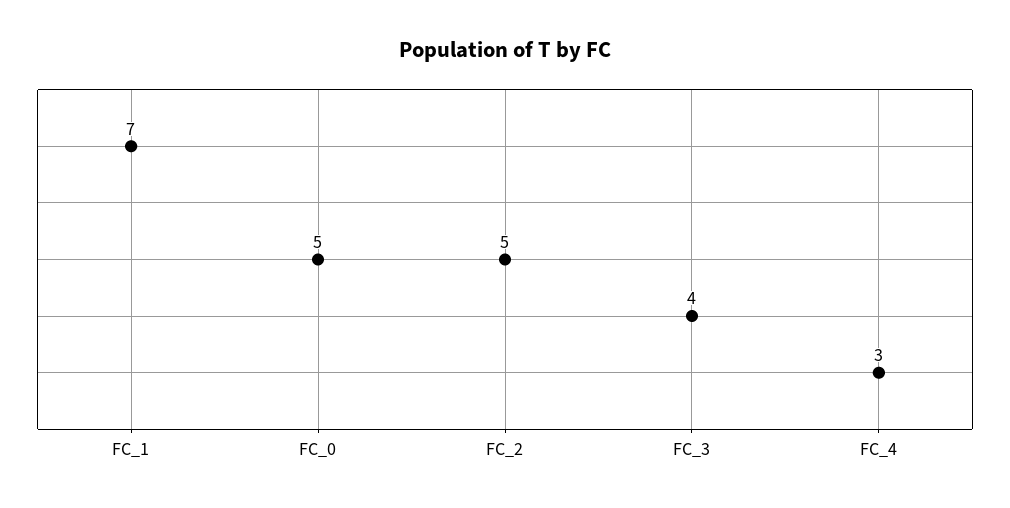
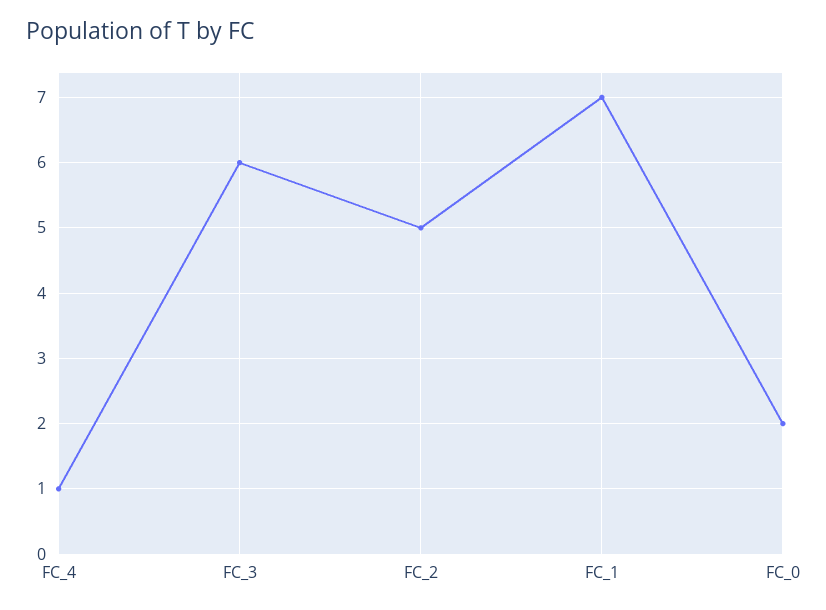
  {
    "FC_1": 7,
-   "FC_0": 5,
+   "FC_0": 2,
    "FC_2": 5,
-   "FC_3": 4,
+   "FC_3": 6,
-   "FC_4": 3
+   "FC_4": 1
  }

